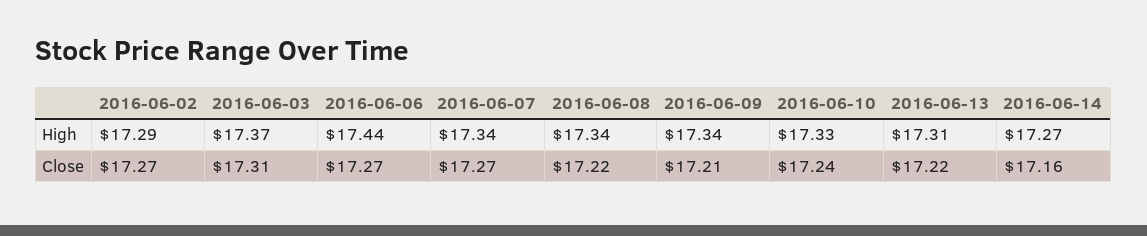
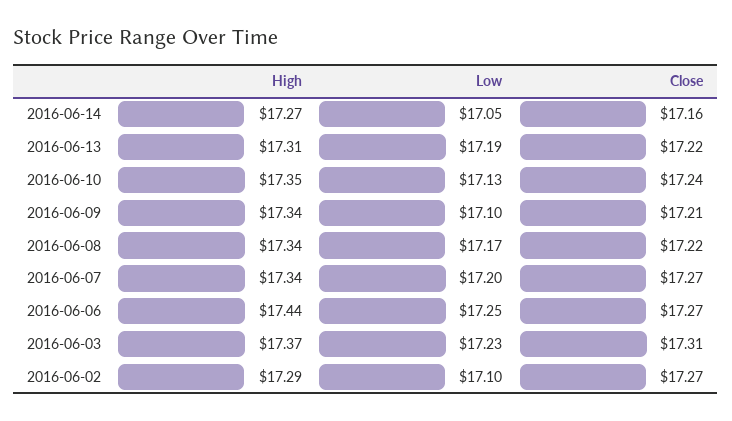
  {
    "2016-06-02": {
      "High": 17.29,
-     "Close": 17.27
+     "Close": 17.27,
+     "Low": 17.1
    },
    "2016-06-03": {
      "High": 17.37,
-     "Close": 17.31
+     "Close": 17.31,
+     "Low": 17.23
    },
    "2016-06-06": {
      "High": 17.44,
-     "Close": 17.27
+     "Close": 17.27,
+     "Low": 17.25
    },
    "2016-06-07": {
      "High": 17.34,
-     "Close": 17.27
+     "Close": 17.27,
+     "Low": 17.2
    },
    "2016-06-08": {
      "High": 17.34,
-     "Close": 17.22
+     "Close": 17.22,
+     "Low": 17.17
    },
    "2016-06-09": {
      "High": 17.34,
-     "Close": 17.21
+     "Close": 17.21,
+     "Low": 17.1
    },
    "2016-06-10": {
-     "High": 17.33,
+     "High": 17.35,
-     "Close": 17.24
+     "Close": 17.24,
+     "Low": 17.13
    },
    "2016-06-13": {
      "High": 17.31,
-     "Close": 17.22
+     "Close": 17.22,
+     "Low": 17.19
    },
    "2016-06-14": {
      "High": 17.27,
-     "Close": 17.16
+     "Close": 17.16,
+     "Low": 17.05
    }
  }

